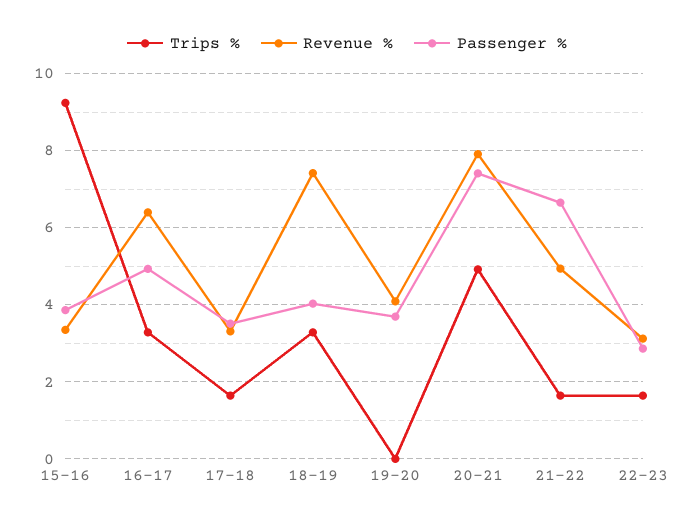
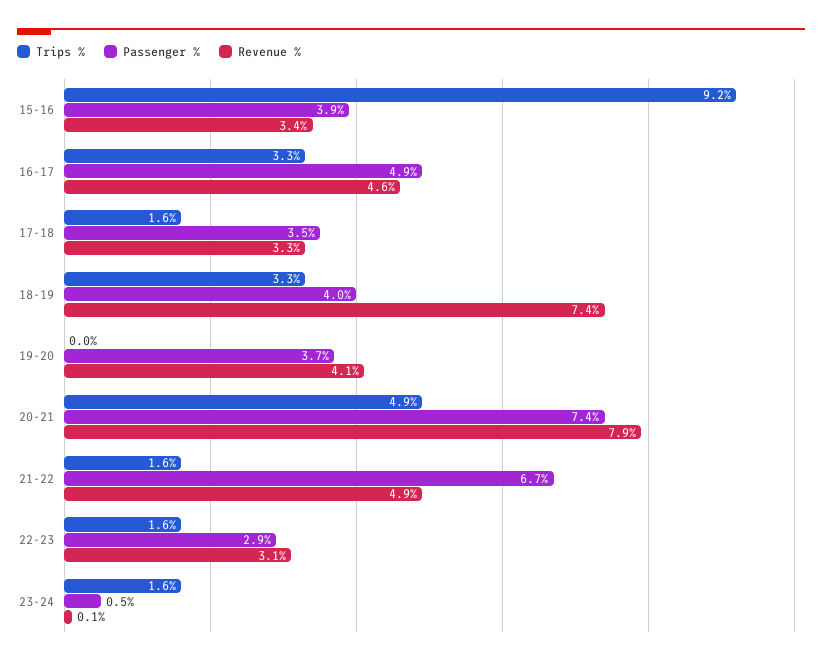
  {
    "Trips %": {
      "15-16": 9.2,
      "16-17": 3.3,
      "17-18": 1.6,
      "18-19": 3.3,
      "19-20": 0,
      "20-21": 4.9,
      "21-22": 1.6,
-     "22-23": 1.6
+     "22-23": 1.6,
+     "23-24": 1.6
    },
    "Revenue %": {
      "15-16": 3.4,
-     "16-17": 6.4,
+     "16-17": 4.6,
      "17-18": 3.3,
      "18-19": 7.4,
      "19-20": 4.1,
      "20-21": 7.9,
      "21-22": 4.9,
-     "22-23": 3.1
+     "22-23": 3.1,
+     "23-24": 0.1
    },
    "Passenger %": {
      "15-16": 3.9,
      "16-17": 4.9,
      "17-18": 3.5,
      "18-19": 4,
      "19-20": 3.7,
      "20-21": 7.4,
      "21-22": 6.7,
-     "22-23": 2.9
+     "22-23": 2.9,
+     "23-24": 0.5
    }
  }

